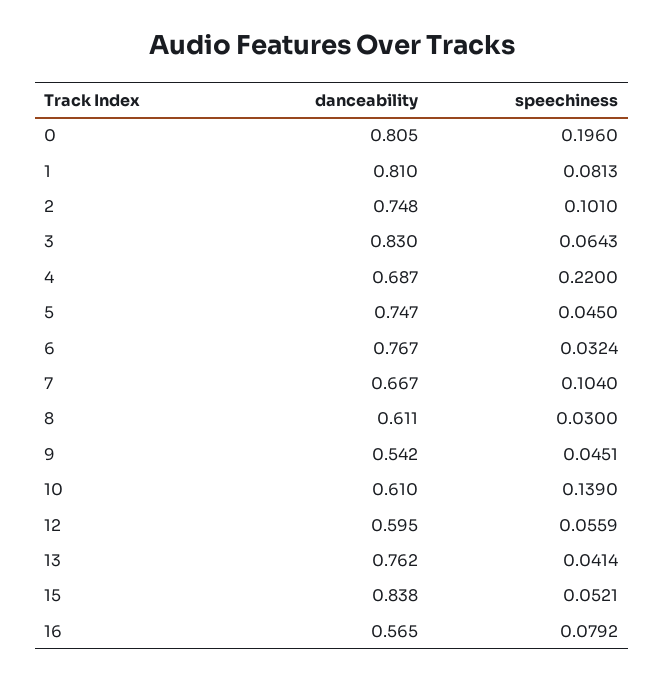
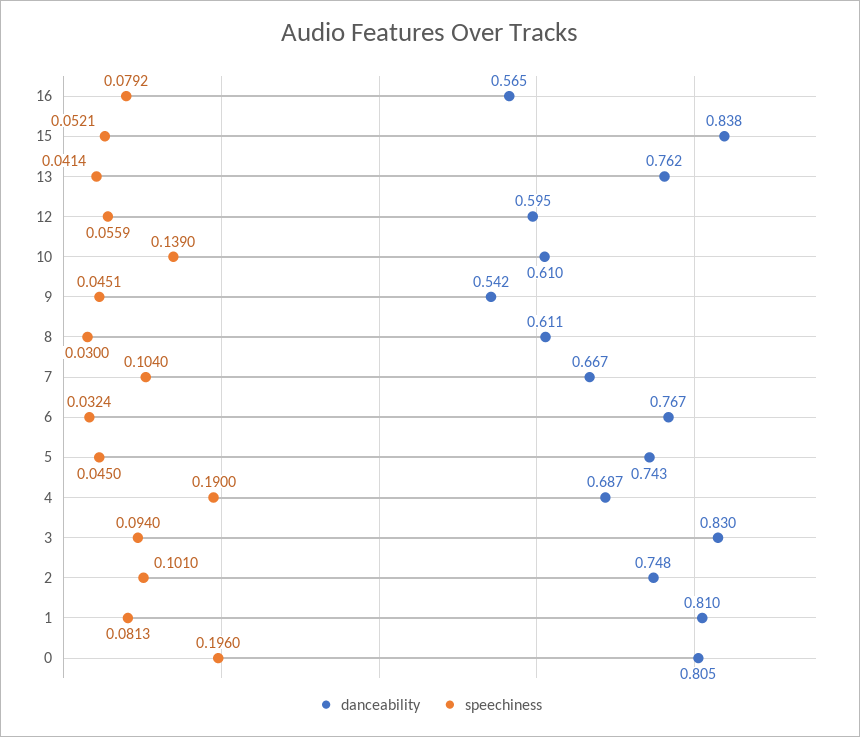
  {
    "danceability": {
      "0": 0.805,
      "1": 0.81,
      "2": 0.748,
      "3": 0.83,
      "4": 0.687,
-     "5": 0.747,
+     "5": 0.743,
      "6": 0.767,
      "7": 0.667,
      "8": 0.611,
      "9": 0.542,
      "10": 0.61,
      "12": 0.595,
      "13": 0.762,
      "15": 0.838,
      "16": 0.565
    },
    "speechiness": {
      "0": 0.196,
      "1": 0.0813,
      "2": 0.101,
-     "3": 0.0643,
+     "3": 0.094,
-     "4": 0.22,
+     "4": 0.19,
      "5": 0.045,
      "6": 0.0324,
      "7": 0.104,
      "8": 0.03,
      "9": 0.0451,
      "10": 0.139,
      "12": 0.0559,
      "13": 0.0414,
      "15": 0.0521,
      "16": 0.0792
    }
  }

